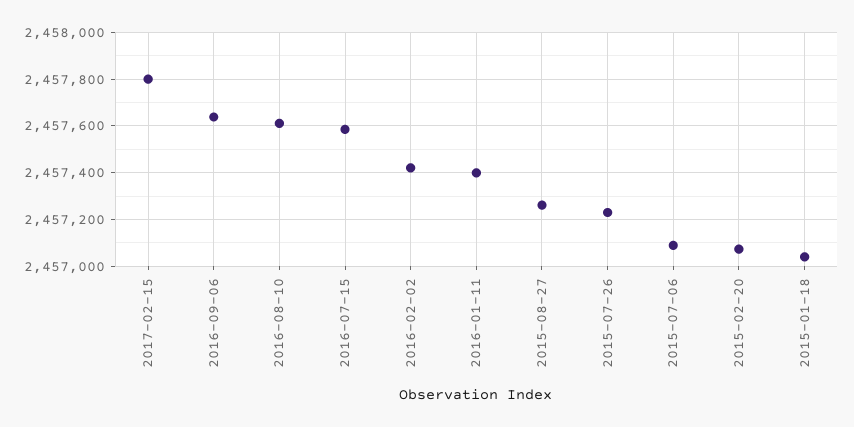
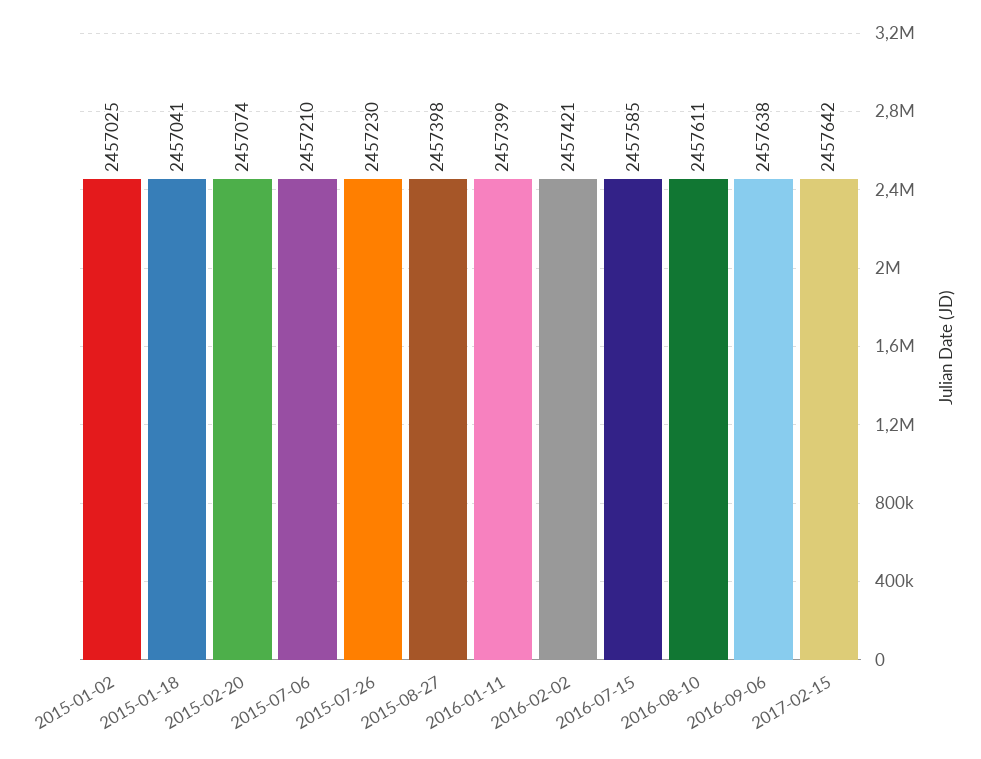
  {
-   "2017-02-15": 2457800,
+   "2017-02-15": 2457642,
    "2016-09-06": 2457638,
    "2016-08-10": 2457611,
    "2016-07-15": 2457585,
    "2016-02-02": 2457421,
    "2016-01-11": 2457399,
-   "2015-08-27": 2457250,
+   "2015-08-27": 2457398,
    "2015-07-26": 2457230,
-   "2015-07-06": 2457100,
+   "2015-07-06": 2457210,
    "2015-02-20": 2457074,
-   "2015-01-18": 2457041
+   "2015-01-18": 2457041,
+   "2015-01-02": 2457025
  }

